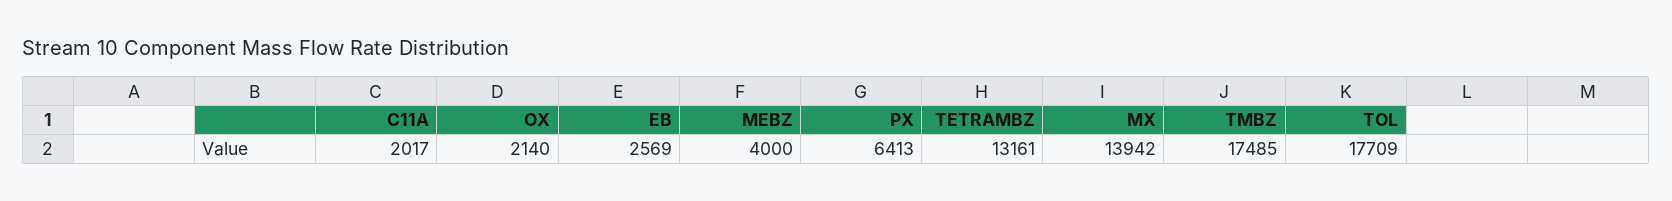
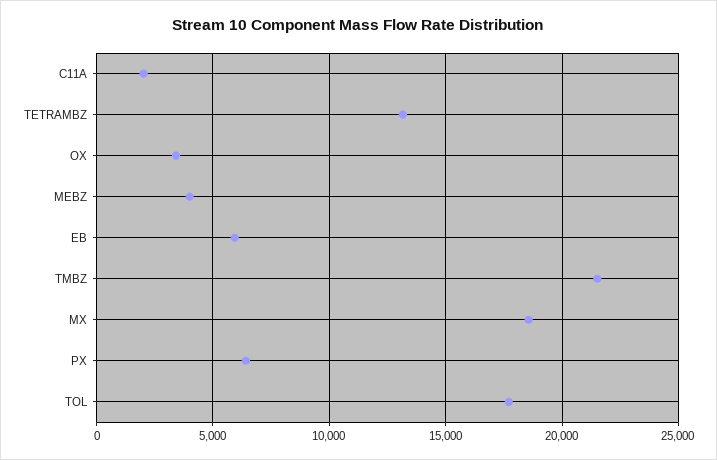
  {
    "C11A": 2017,
-   "OX": 2140,
+   "OX": 3500,
-   "EB": 2569,
+   "EB": 6000,
    "MEBZ": 4000,
    "PX": 6413,
    "TETRAMBZ": 13161,
-   "MX": 13942,
+   "MX": 18500,
-   "TMBZ": 17485,
+   "TMBZ": 21500,
    "TOL": 17709
  }

